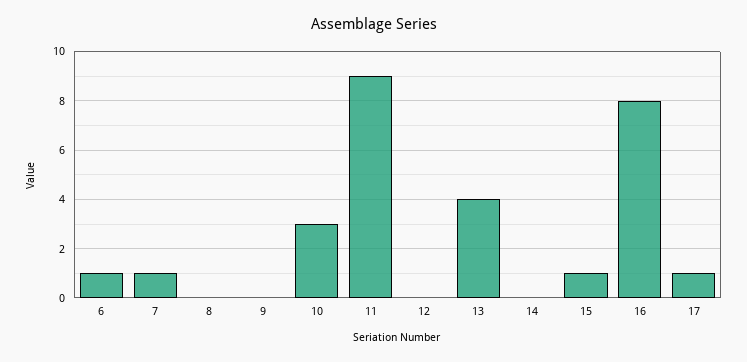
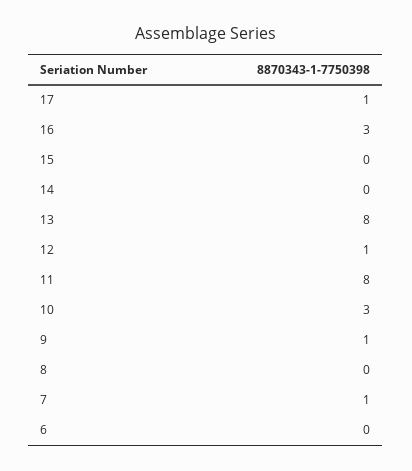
  {
-   "6": 1,
+   "6": 0,
    "7": 1,
    "8": 0,
-   "9": 0,
+   "9": 1,
    "10": 3,
-   "11": 9,
+   "11": 8,
-   "12": 0,
+   "12": 1,
-   "13": 4,
+   "13": 8,
    "14": 0,
-   "15": 1,
+   "15": 0,
-   "16": 8,
+   "16": 3,
    "17": 1
  }

